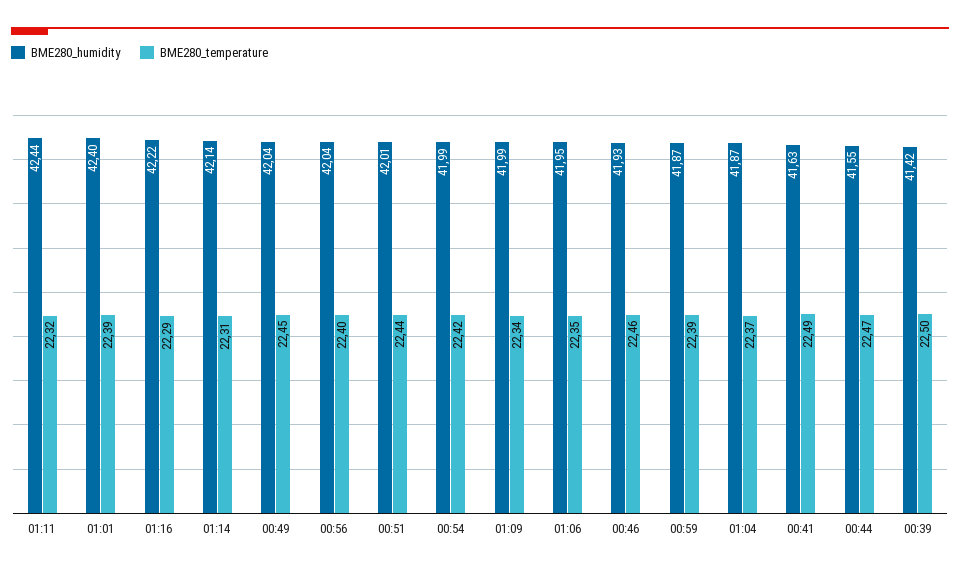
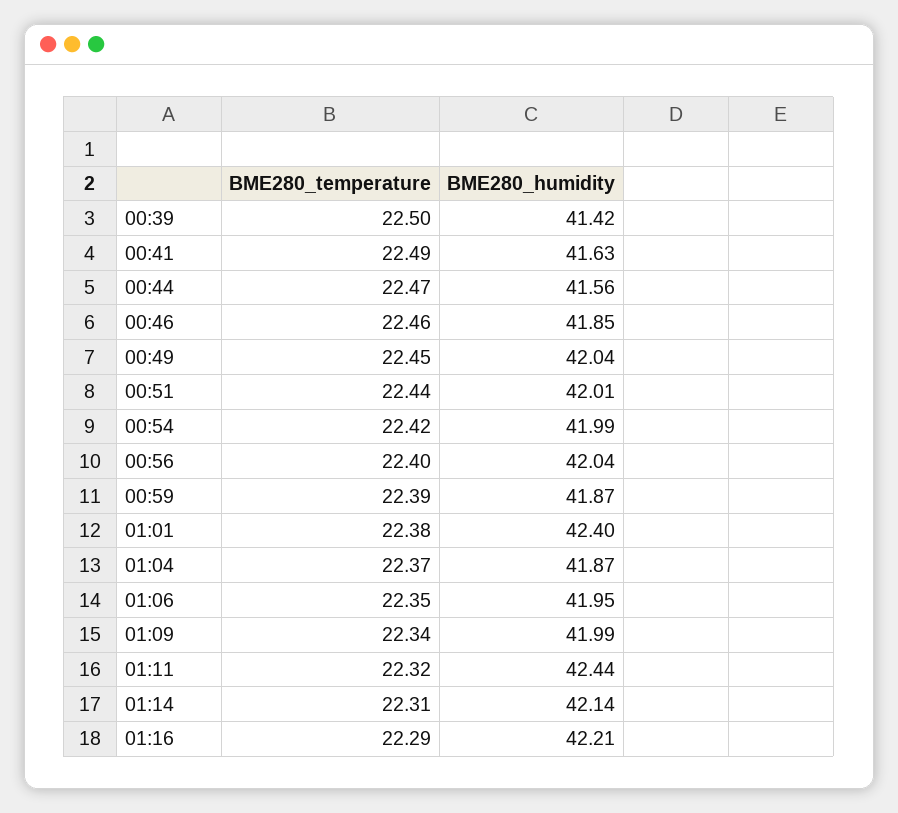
  {
    "BME280_humidity": {
      "01:11": 42.44,
      "01:01": 42.4,
-     "01:16": 42.22,
+     "01:16": 42.21,
      "01:14": 42.14,
      "00:49": 42.04,
      "00:56": 42.04,
      "00:51": 42.01,
      "00:54": 41.99,
      "01:09": 41.99,
      "01:06": 41.95,
-     "00:46": 41.93,
+     "00:46": 41.85,
      "00:59": 41.87,
      "01:04": 41.87,
      "00:41": 41.63,
-     "00:44": 41.55,
+     "00:44": 41.56,
      "00:39": 41.42
    },
    "BME280_temperature": {
      "01:11": 22.32,
-     "01:01": 22.39,
+     "01:01": 22.38,
      "01:16": 22.29,
      "01:14": 22.31,
      "00:49": 22.45,
      "00:56": 22.4,
      "00:51": 22.44,
      "00:54": 22.42,
      "01:09": 22.34,
      "01:06": 22.35,
      "00:46": 22.46,
      "00:59": 22.39,
      "01:04": 22.37,
      "00:41": 22.49,
      "00:44": 22.47,
      "00:39": 22.5
    }
  }

